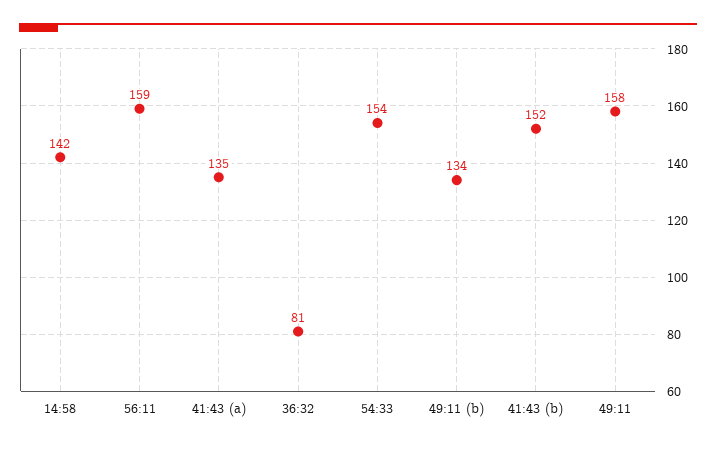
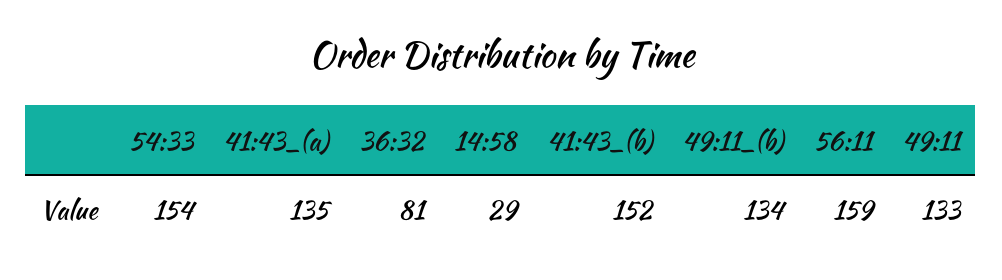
  {
-   "14:58": 142,
+   "14:58": 29,
    "56:11": 159,
    "41:43 (a)": 135,
    "36:32": 81,
    "54:33": 154,
    "49:11 (b)": 134,
    "41:43 (b)": 152,
-   "49:11": 158
+   "49:11": 133
  }

